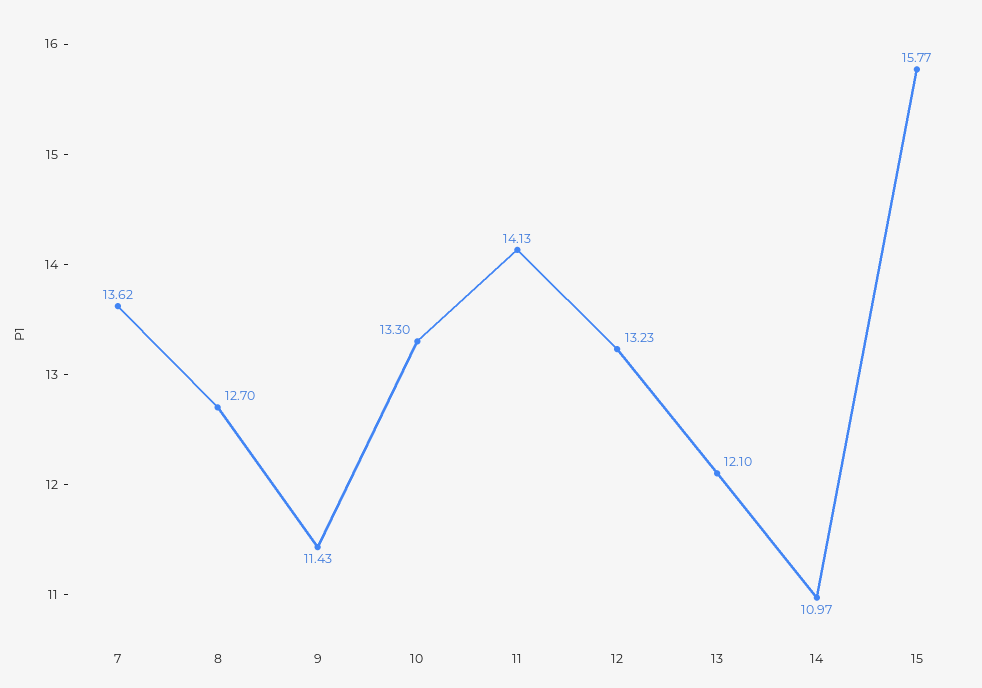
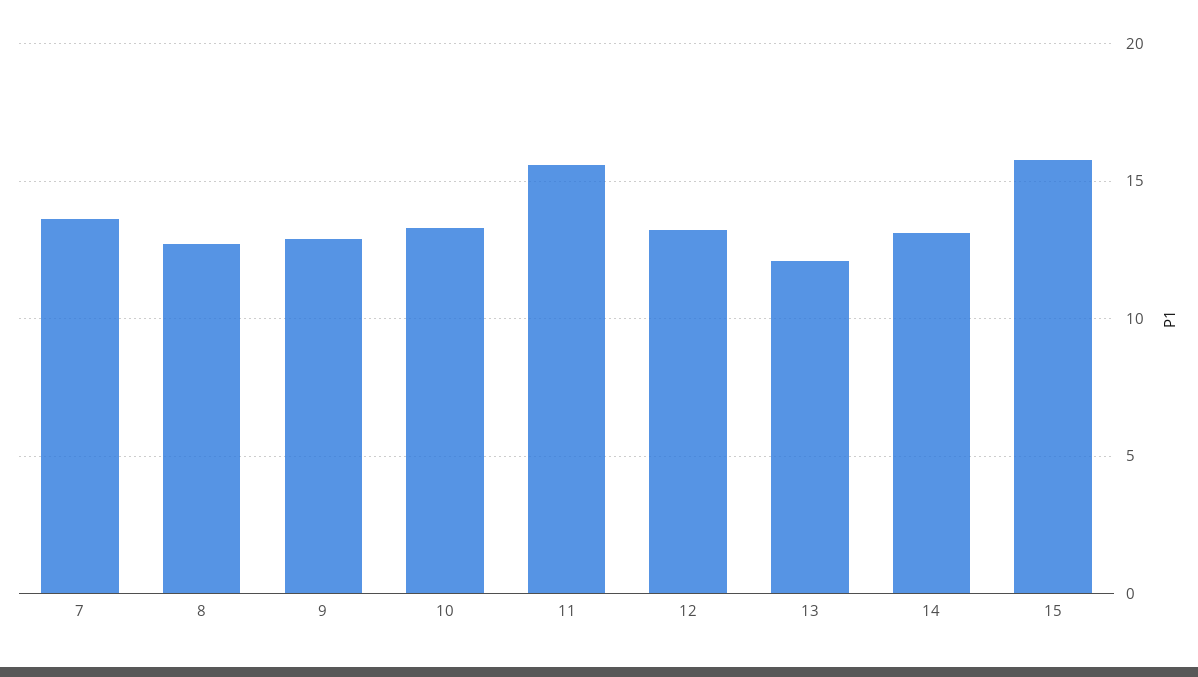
  {
    "7": 13.62,
    "8": 12.7,
-   "9": 11.43,
+   "9": 13,
    "10": 13.3,
-   "11": 14.13,
+   "11": 15.5,
    "12": 13.23,
    "13": 12.1,
-   "14": 10.97,
+   "14": 13,
    "15": 15.77
  }

